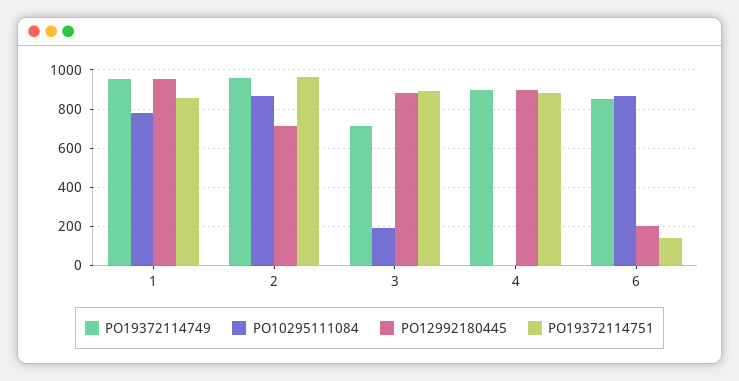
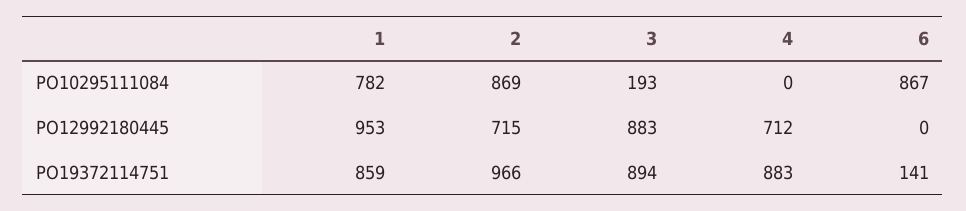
  {
-   "PO19372114749": {
-     "1": 950,
-     "2": 950,
-     "3": 700,
-     "4": 900,
-     "6": 850
-   },
    "PO10295111084": {
      "1": 782,
      "2": 869,
      "3": 193,
      "4": 0,
      "6": 867
    },
    "PO12992180445": {
      "1": 953,
      "2": 715,
      "3": 883,
-     "4": 900,
+     "4": 712,
-     "6": 200
+     "6": 0
    },
    "PO19372114751": {
      "1": 859,
      "2": 966,
      "3": 894,
      "4": 883,
      "6": 141
    }
  }

